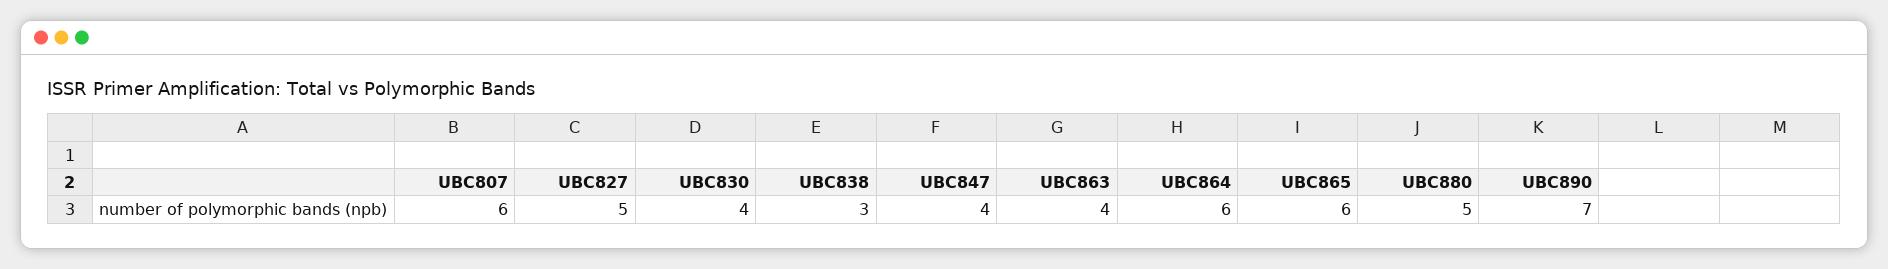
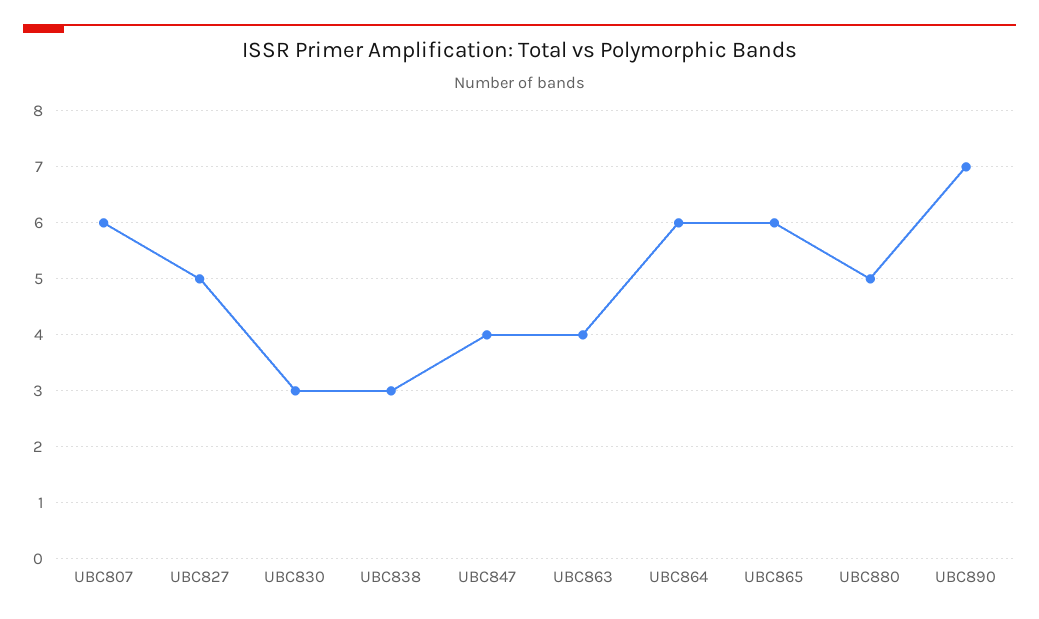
  {
    "UBC807": 6,
    "UBC827": 5,
-   "UBC830": 4,
+   "UBC830": 3,
    "UBC838": 3,
    "UBC847": 4,
    "UBC863": 4,
    "UBC864": 6,
    "UBC865": 6,
    "UBC880": 5,
    "UBC890": 7
  }

